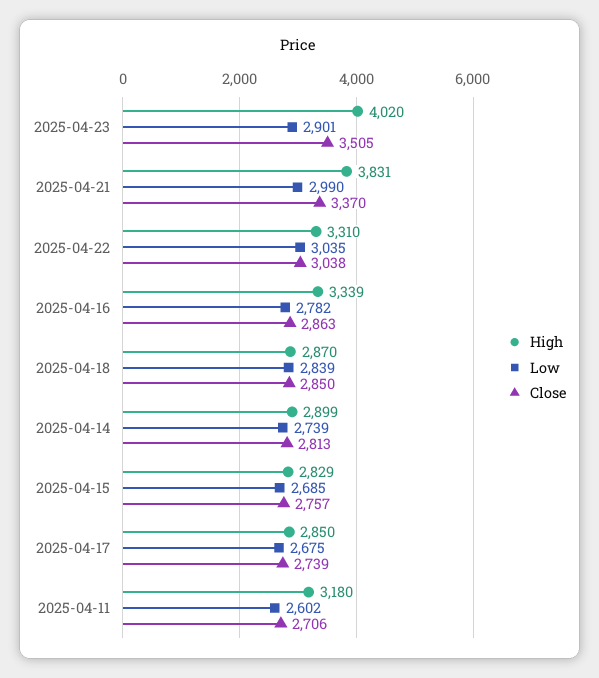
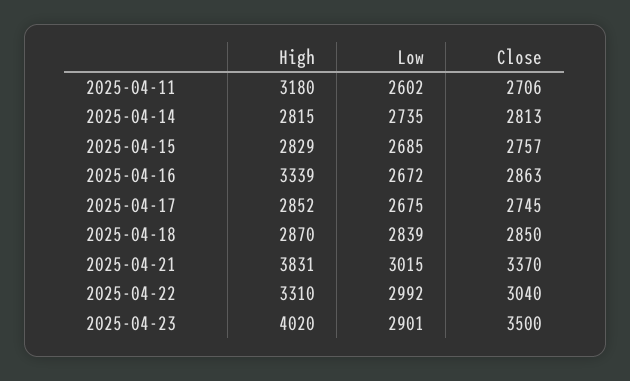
  {
    "High": {
      "2025-04-23": 4020,
      "2025-04-21": 3831,
      "2025-04-22": 3310,
      "2025-04-16": 3339,
      "2025-04-18": 2870,
-     "2025-04-14": 2899,
+     "2025-04-14": 2815,
      "2025-04-15": 2829,
-     "2025-04-17": 2850,
+     "2025-04-17": 2852,
      "2025-04-11": 3180
    },
    "Low": {
      "2025-04-23": 2901,
-     "2025-04-21": 2990,
+     "2025-04-21": 3015,
-     "2025-04-22": 3035,
+     "2025-04-22": 2992,
-     "2025-04-16": 2782,
+     "2025-04-16": 2672,
      "2025-04-18": 2839,
-     "2025-04-14": 2739,
+     "2025-04-14": 2735,
      "2025-04-15": 2685,
      "2025-04-17": 2675,
      "2025-04-11": 2602
    },
    "Close": {
-     "2025-04-23": 3505,
+     "2025-04-23": 3500,
      "2025-04-21": 3370,
-     "2025-04-22": 3038,
+     "2025-04-22": 3040,
      "2025-04-16": 2863,
      "2025-04-18": 2850,
      "2025-04-14": 2813,
      "2025-04-15": 2757,
-     "2025-04-17": 2739,
+     "2025-04-17": 2745,
      "2025-04-11": 2706
    }
  }

